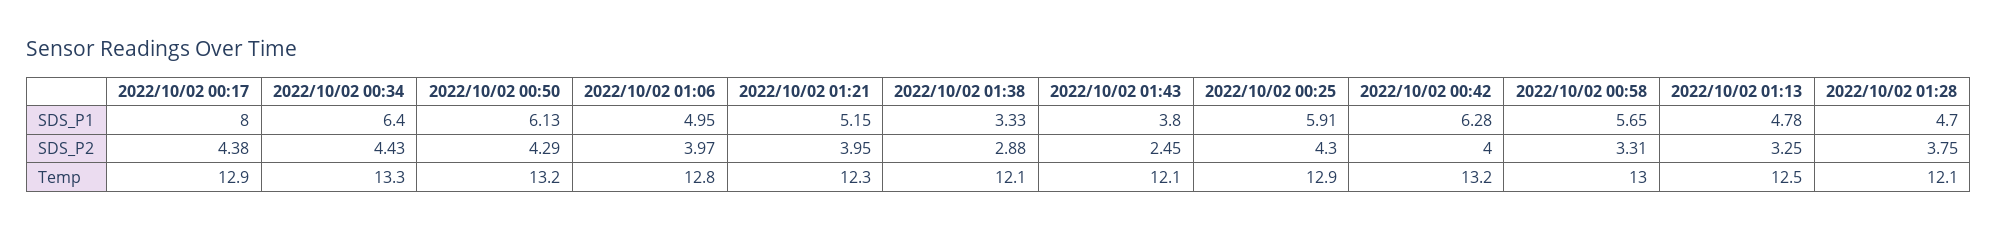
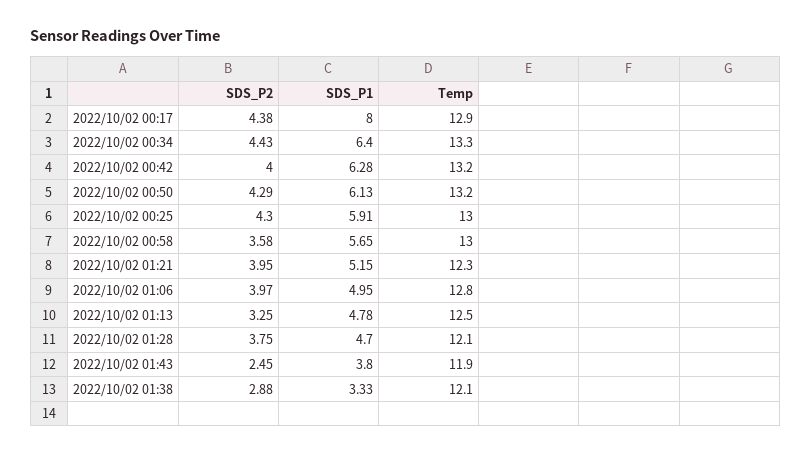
  {
    "2022/10/02 00:17": {
      "SDS_P1": 8,
      "SDS_P2": 4.38,
      "Temp": 12.9
    },
    "2022/10/02 00:34": {
      "SDS_P1": 6.4,
      "SDS_P2": 4.43,
      "Temp": 13.3
    },
    "2022/10/02 00:50": {
      "SDS_P1": 6.13,
      "SDS_P2": 4.29,
      "Temp": 13.2
    },
    "2022/10/02 01:06": {
      "SDS_P1": 4.95,
      "SDS_P2": 3.97,
      "Temp": 12.8
    },
    "2022/10/02 01:21": {
      "SDS_P1": 5.15,
      "SDS_P2": 3.95,
      "Temp": 12.3
    },
    "2022/10/02 01:38": {
      "SDS_P1": 3.33,
      "SDS_P2": 2.88,
      "Temp": 12.1
    },
    "2022/10/02 01:43": {
      "SDS_P1": 3.8,
      "SDS_P2": 2.45,
-     "Temp": 12.1
+     "Temp": 11.9
    },
    "2022/10/02 00:25": {
      "SDS_P1": 5.91,
      "SDS_P2": 4.3,
-     "Temp": 12.9
+     "Temp": 13
    },
    "2022/10/02 00:42": {
      "SDS_P1": 6.28,
      "SDS_P2": 4,
      "Temp": 13.2
    },
    "2022/10/02 00:58": {
      "SDS_P1": 5.65,
-     "SDS_P2": 3.31,
+     "SDS_P2": 3.58,
      "Temp": 13
    },
    "2022/10/02 01:13": {
      "SDS_P1": 4.78,
      "SDS_P2": 3.25,
      "Temp": 12.5
    },
    "2022/10/02 01:28": {
      "SDS_P1": 4.7,
      "SDS_P2": 3.75,
      "Temp": 12.1
    }
  }

